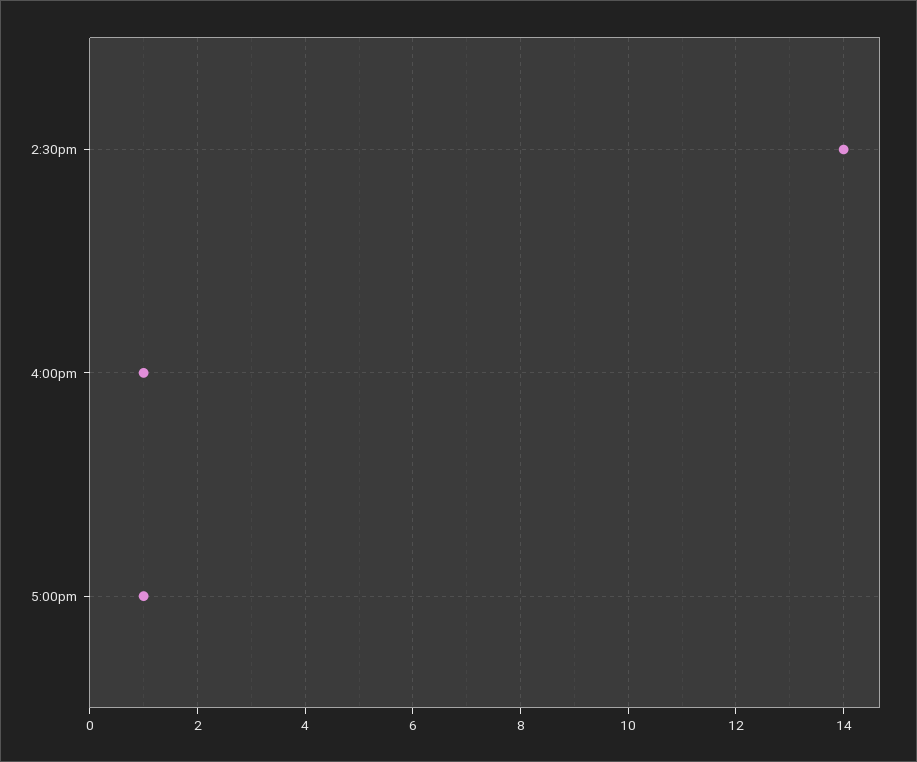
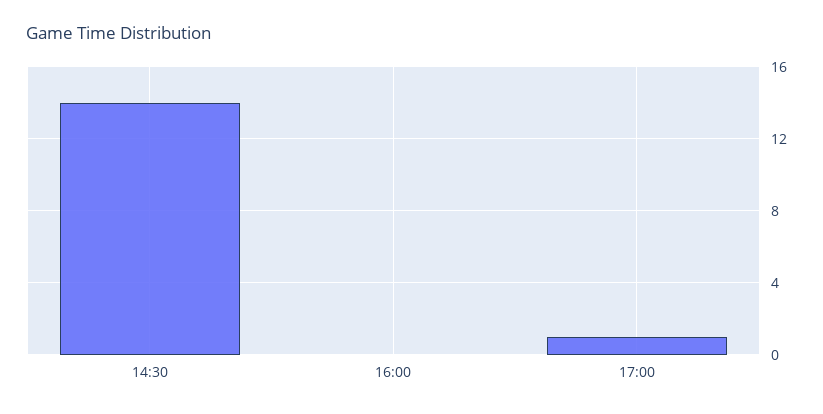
  {
    "2:30pm": 14,
-   "4:00pm": 1,
+   "4:00pm": 0,
    "5:00pm": 1
  }

